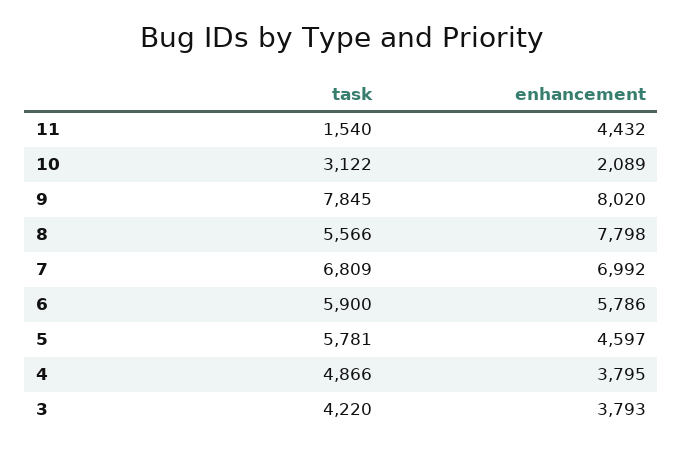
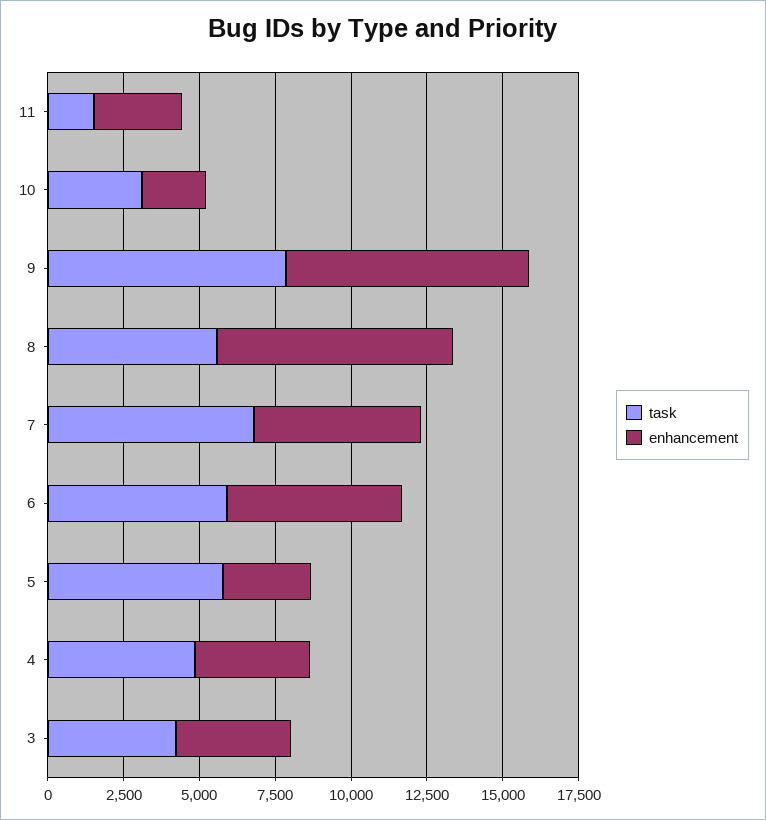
  {
    "task": {
      "11": 1540,
      "10": 3122,
      "9": 7845,
      "8": 5566,
      "7": 6809,
      "6": 5900,
      "5": 5781,
      "4": 4866,
      "3": 4220
    },
    "enhancement": {
-     "11": 4432,
+     "11": 3000,
      "10": 2089,
      "9": 8020,
      "8": 7798,
-     "7": 6992,
+     "7": 5500,
      "6": 5786,
-     "5": 4597,
+     "5": 3000,
      "4": 3795,
      "3": 3793
    }
  }

